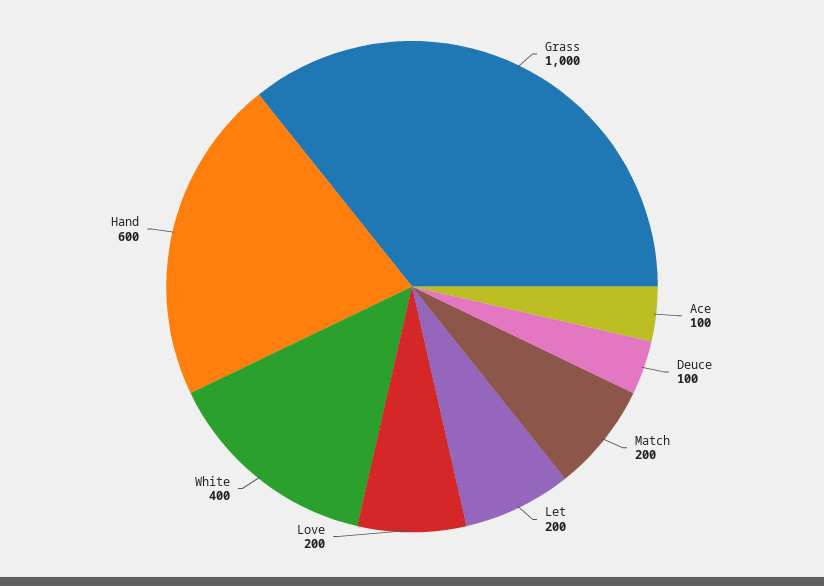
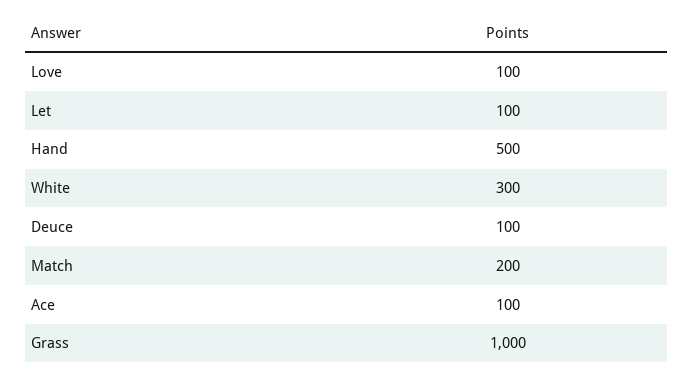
  {
    "Grass": 1000,
    "Ace": 100,
    "Deuce": 100,
    "Match": 200,
-   "Let": 200,
+   "Let": 100,
-   "Love": 200,
+   "Love": 100,
-   "White": 400,
+   "White": 300,
-   "Hand": 600
+   "Hand": 500
  }

